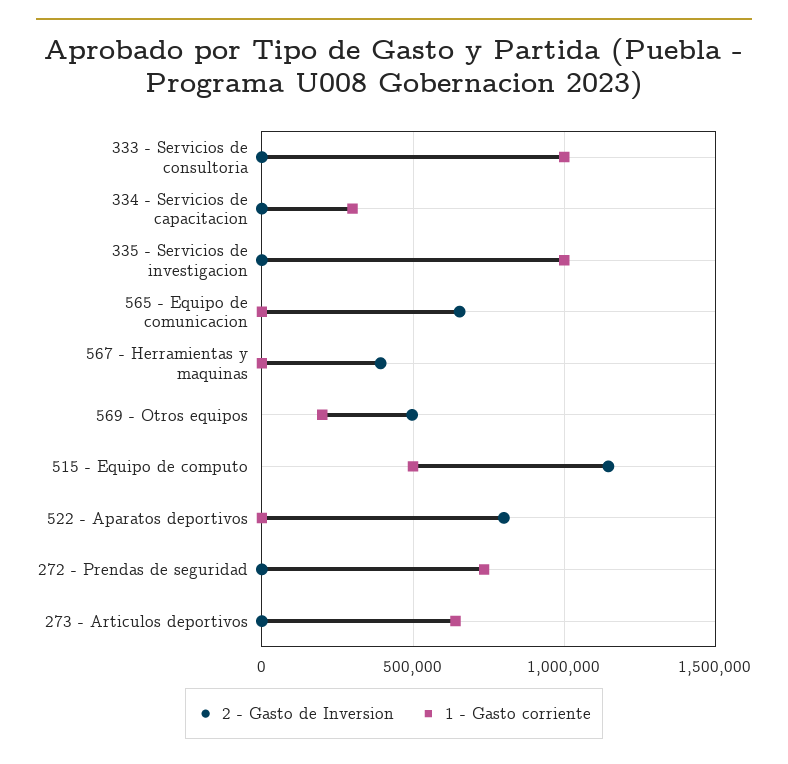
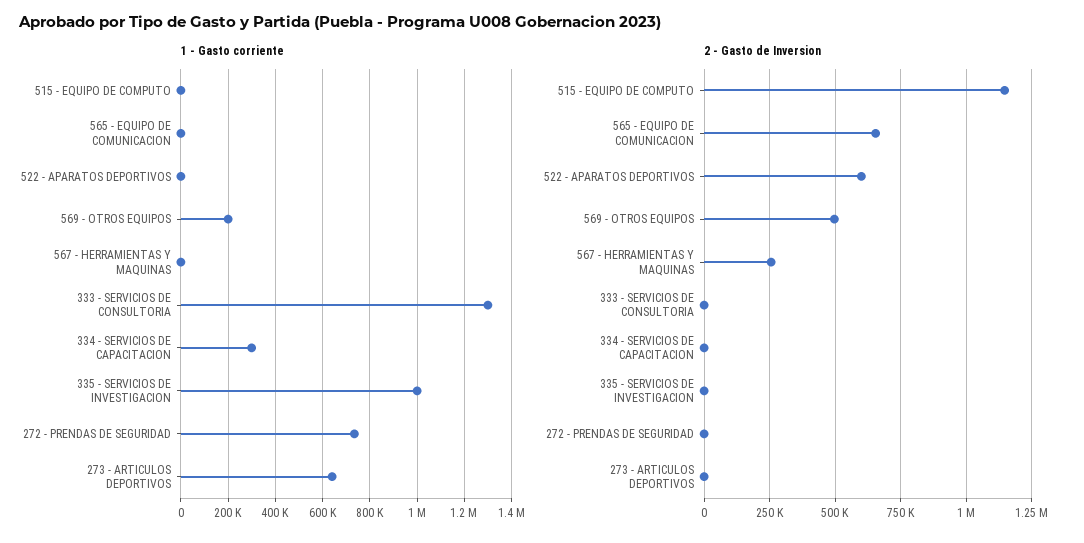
  {
    "2 - Gasto de Inversion": {
      "333 - Servicios de consultoria": 0,
      "334 - Servicios de capacitacion": 0,
      "335 - Servicios de investigacion": 0,
      "565 - Equipo de comunicacion": 650000,
-     "567 - Herramientas y maquinas": 400000,
+     "567 - Herramientas y maquinas": 250000,
      "569 - Otros equipos": 500000,
      "515 - Equipo de computo": 1150000,
-     "522 - Aparatos deportivos": 800000,
+     "522 - Aparatos deportivos": 600000,
      "272 - Prendas de seguridad": 0,
      "273 - Articulos deportivos": 0
    },
    "1 - Gasto corriente": {
-     "333 - Servicios de consultoria": 1000000,
+     "333 - Servicios de consultoria": 1300000,
      "334 - Servicios de capacitacion": 300000,
      "335 - Servicios de investigacion": 1000000,
      "565 - Equipo de comunicacion": 0,
      "567 - Herramientas y maquinas": 0,
      "569 - Otros equipos": 200000,
-     "515 - Equipo de computo": 500000,
+     "515 - Equipo de computo": 0,
      "522 - Aparatos deportivos": 0,
      "272 - Prendas de seguridad": 750000,
      "273 - Articulos deportivos": 650000
    }
  }

